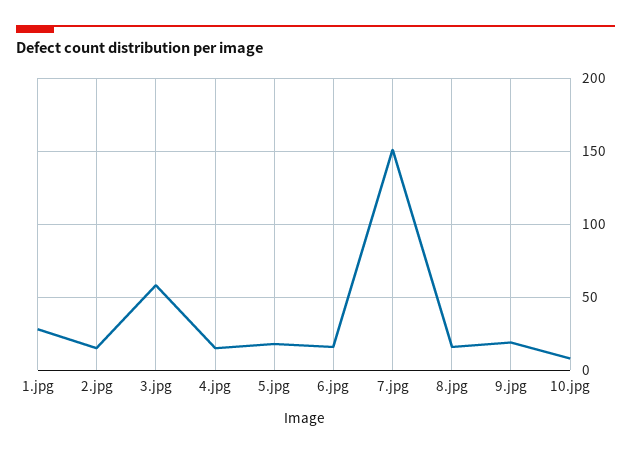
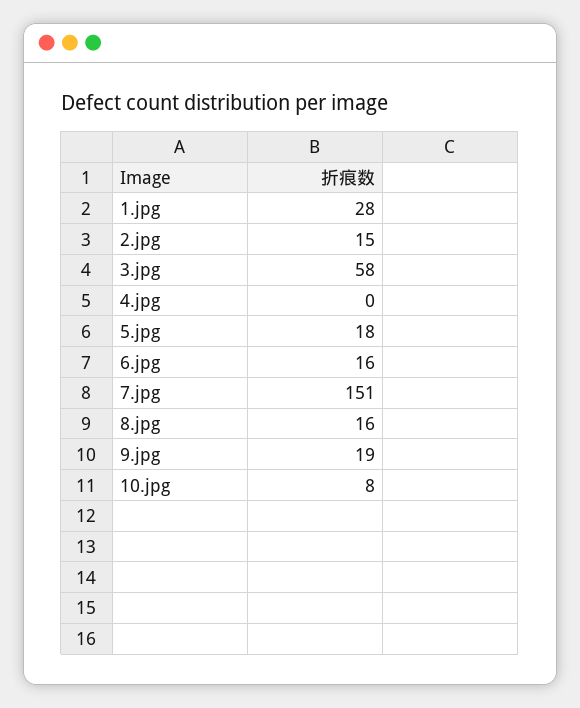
  {
    "1.jpg": 28,
    "2.jpg": 15,
    "3.jpg": 58,
-   "4.jpg": 15,
+   "4.jpg": 0,
    "5.jpg": 18,
    "6.jpg": 16,
    "7.jpg": 151,
    "8.jpg": 16,
    "9.jpg": 19,
    "10.jpg": 8
  }

